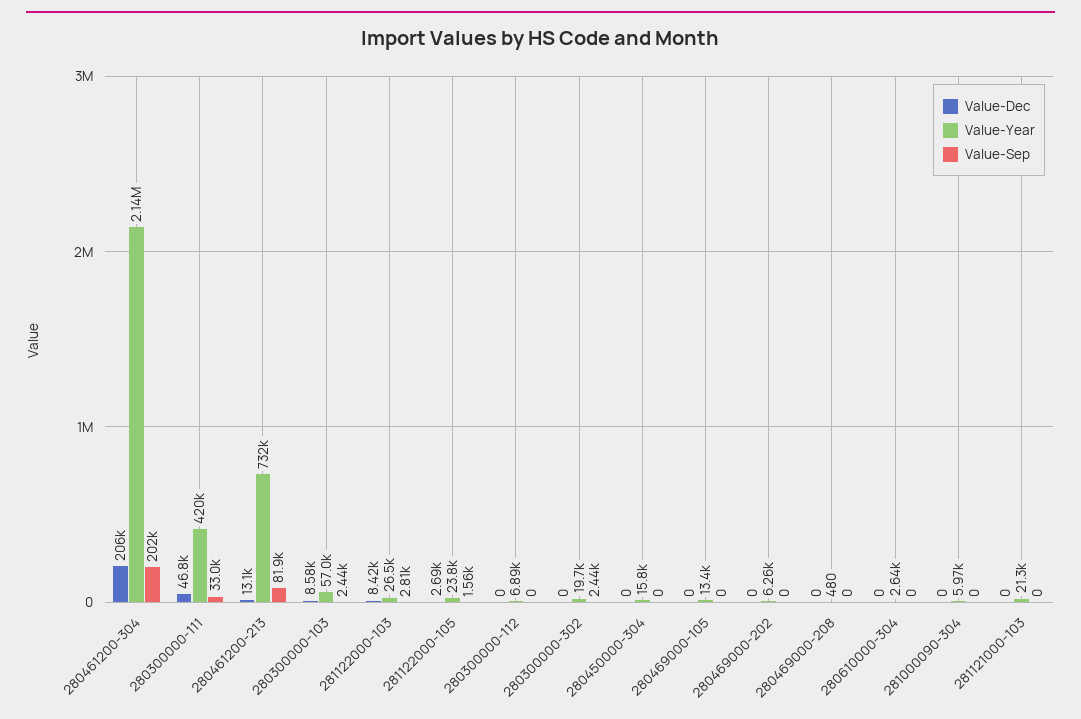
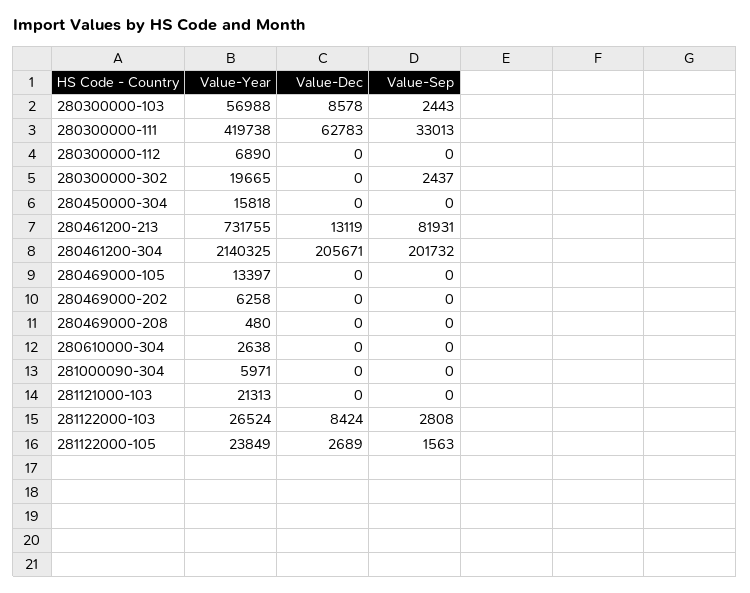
  {
    "Value-Dec": {
      "280461200-304": 205671,
-     "280300000-111": 46800,
+     "280300000-111": 62783,
      "280461200-213": 13119,
      "280300000-103": 8578,
      "281122000-103": 8424,
      "281122000-105": 2689,
      "280300000-112": 0,
      "280300000-302": 0,
      "280450000-304": 0,
      "280469000-105": 0,
      "280469000-202": 0,
      "280469000-208": 0,
      "280610000-304": 0,
      "281000090-304": 0,
      "281121000-103": 0
    },
    "Value-Year": {
      "280461200-304": 2140325,
      "280300000-111": 419738,
      "280461200-213": 731755,
      "280300000-103": 56988,
      "281122000-103": 26524,
      "281122000-105": 23849,
      "280300000-112": 6890,
      "280300000-302": 19665,
      "280450000-304": 15818,
      "280469000-105": 13397,
      "280469000-202": 6258,
      "280469000-208": 480,
      "280610000-304": 2638,
      "281000090-304": 5971,
      "281121000-103": 21313
    },
    "Value-Sep": {
      "280461200-304": 201732,
      "280300000-111": 33013,
      "280461200-213": 81931,
      "280300000-103": 2443,
      "281122000-103": 2808,
      "281122000-105": 1563,
      "280300000-112": 0,
      "280300000-302": 2437,
      "280450000-304": 0,
      "280469000-105": 0,
      "280469000-202": 0,
      "280469000-208": 0,
      "280610000-304": 0,
      "281000090-304": 0,
      "281121000-103": 0
    }
  }

